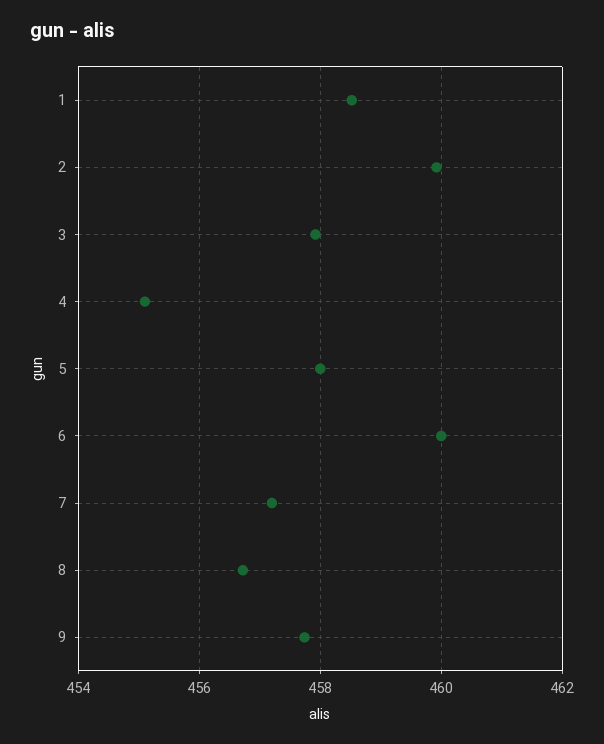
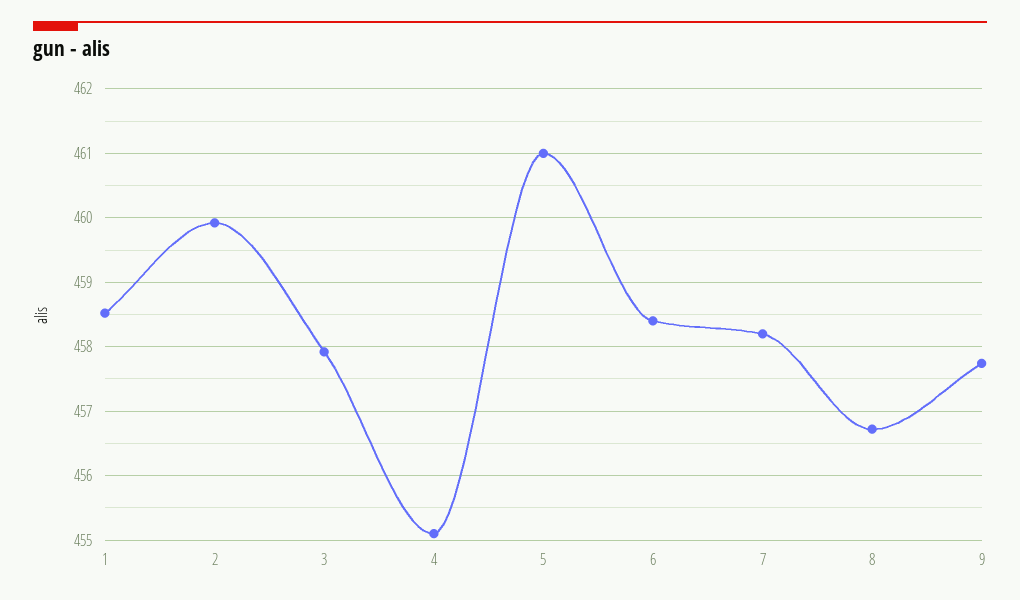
  {
    "1": 458.5,
    "2": 459.9,
    "3": 457.9,
    "4": 455.1,
-   "5": 458,
+   "5": 461,
-   "6": 460,
+   "6": 458.4,
-   "7": 457.2,
+   "7": 458.2,
    "8": 456.7,
    "9": 457.7
  }

